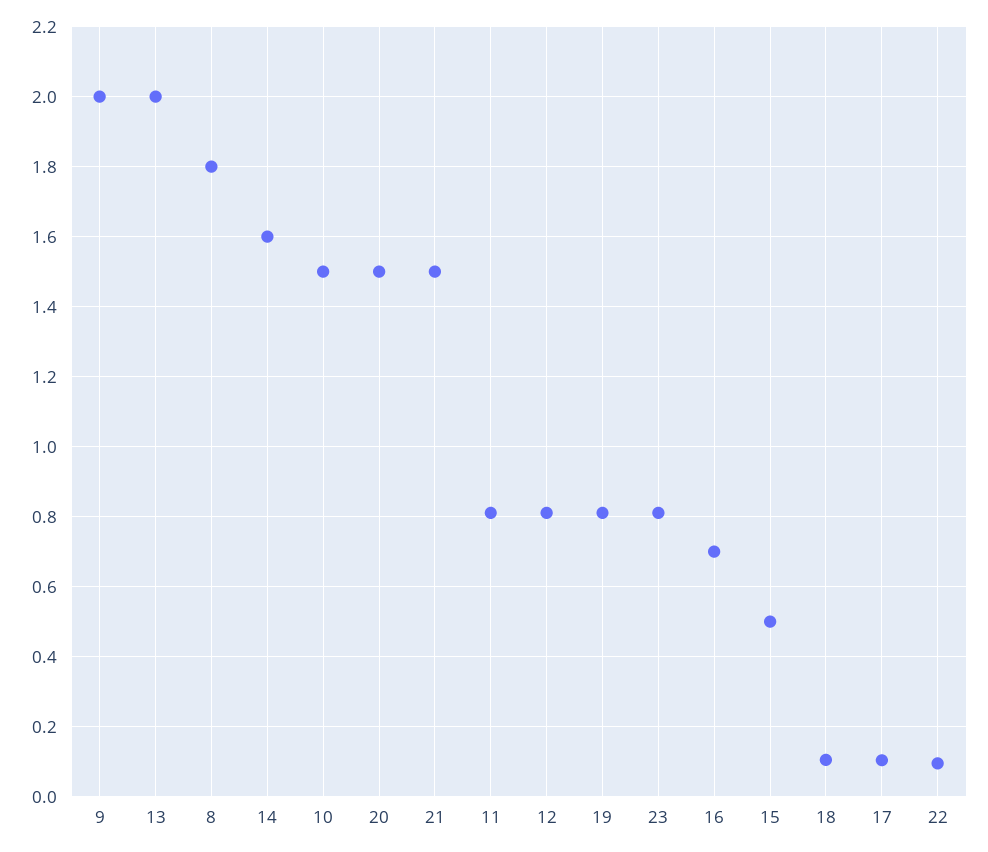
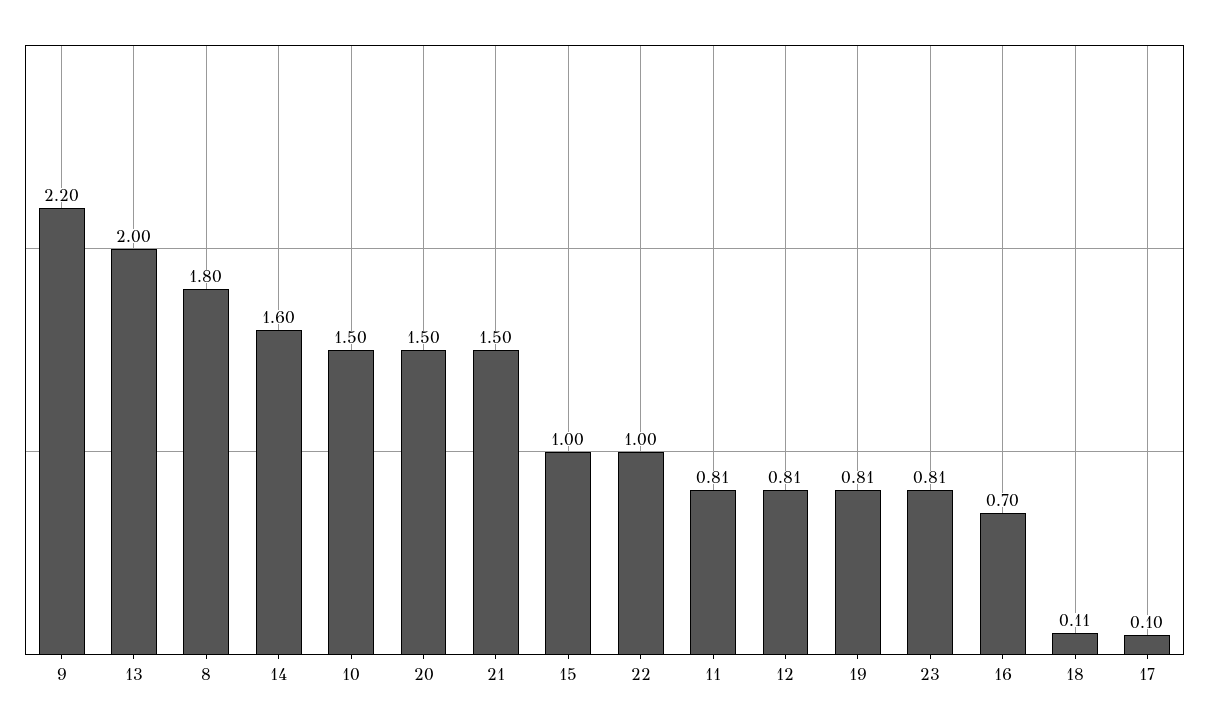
  {
-   "9": 2,
+   "9": 2.2,
    "13": 2,
    "8": 1.8,
    "14": 1.6,
    "10": 1.5,
    "20": 1.5,
    "21": 1.5,
    "11": 0.81,
    "12": 0.81,
    "19": 0.81,
    "23": 0.81,
    "16": 0.7,
-   "15": 0.5,
+   "15": 1,
    "18": 0.11,
    "17": 0.1,
-   "22": 0.1
+   "22": 1
  }

